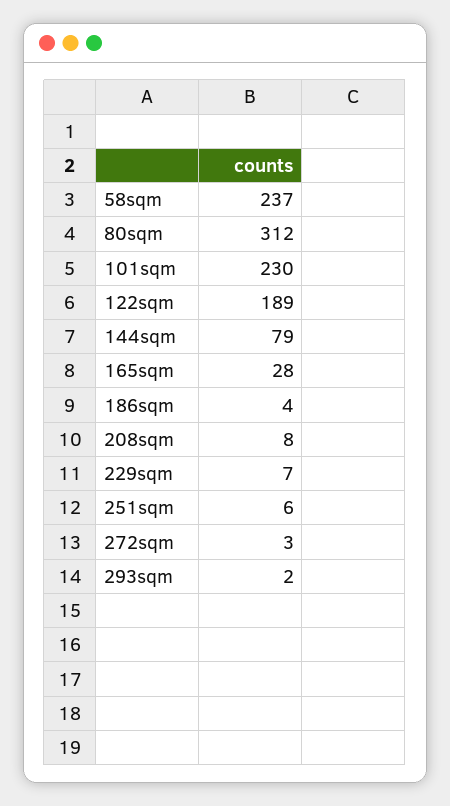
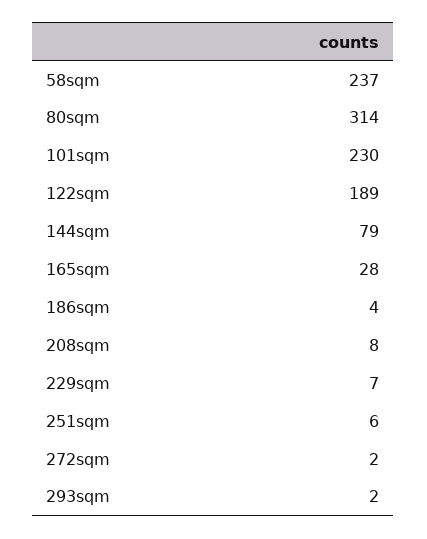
  {
    "58sqm": 237,
-   "80sqm": 312,
+   "80sqm": 314,
    "101sqm": 230,
    "122sqm": 189,
    "144sqm": 79,
    "165sqm": 28,
    "186sqm": 4,
    "208sqm": 8,
    "229sqm": 7,
    "251sqm": 6,
-   "272sqm": 3,
+   "272sqm": 2,
    "293sqm": 2
  }

